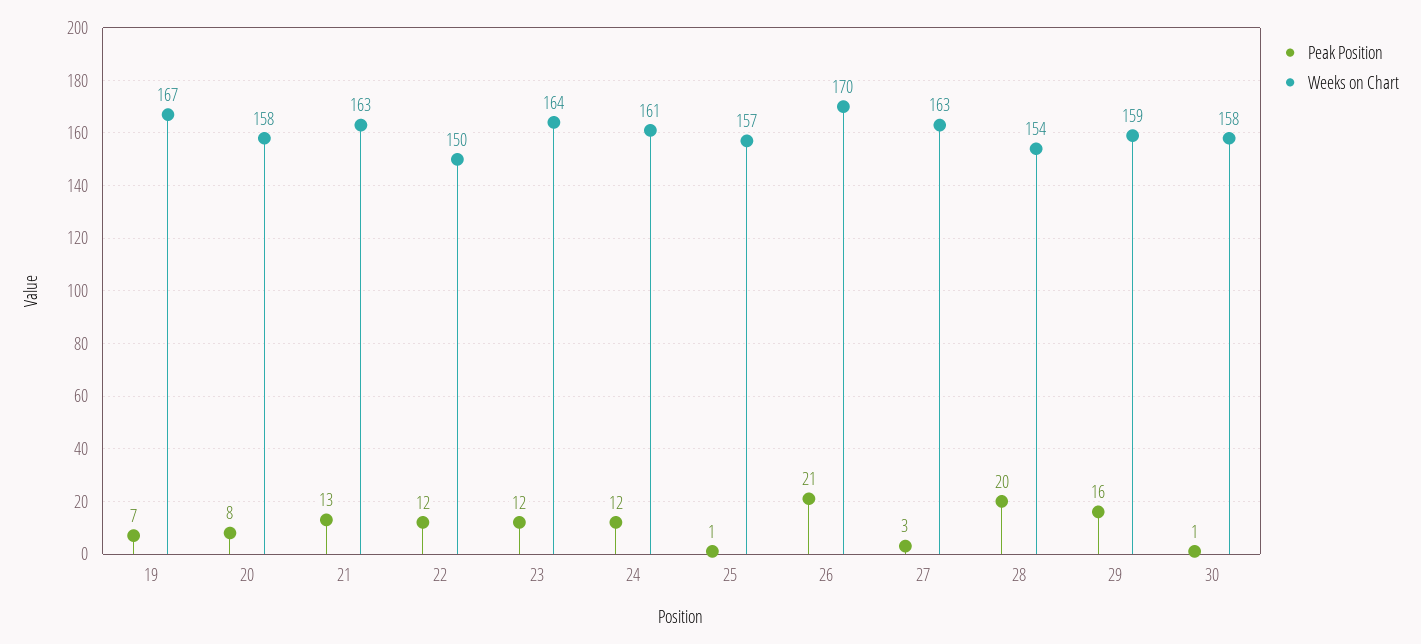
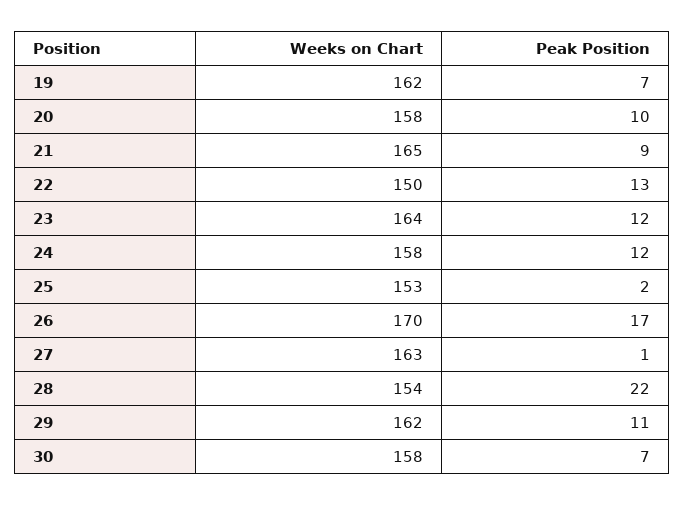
  {
    "Peak Position": {
      "19": 7,
-     "20": 8,
+     "20": 10,
-     "21": 13,
+     "21": 9,
-     "22": 12,
+     "22": 13,
      "23": 12,
      "24": 12,
-     "25": 1,
+     "25": 2,
-     "26": 21,
+     "26": 17,
-     "27": 3,
+     "27": 1,
-     "28": 20,
+     "28": 22,
-     "29": 16,
+     "29": 11,
-     "30": 1
+     "30": 7
    },
    "Weeks on Chart": {
-     "19": 167,
+     "19": 162,
      "20": 158,
-     "21": 163,
+     "21": 165,
      "22": 150,
      "23": 164,
-     "24": 161,
+     "24": 158,
-     "25": 157,
+     "25": 153,
      "26": 170,
      "27": 163,
      "28": 154,
-     "29": 159,
+     "29": 162,
      "30": 158
    }
  }

